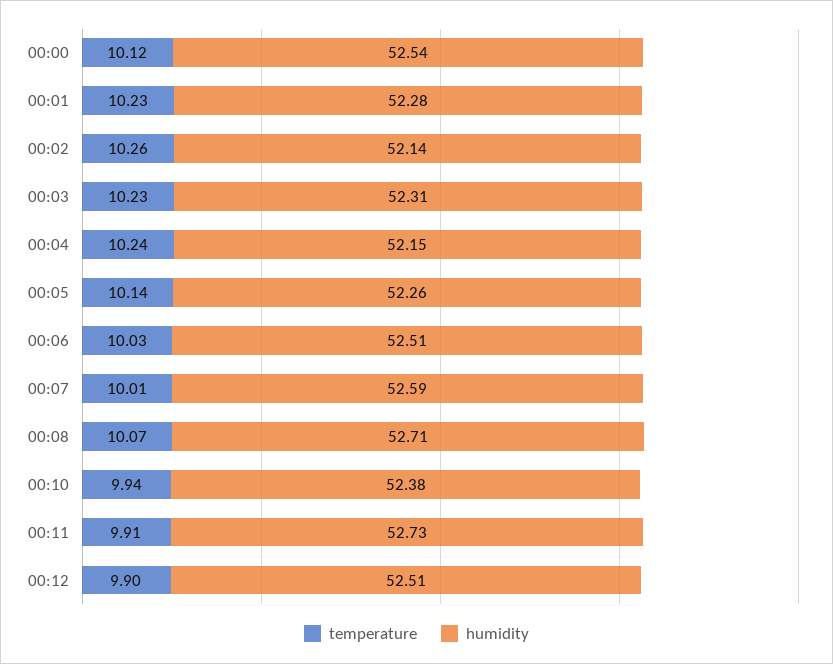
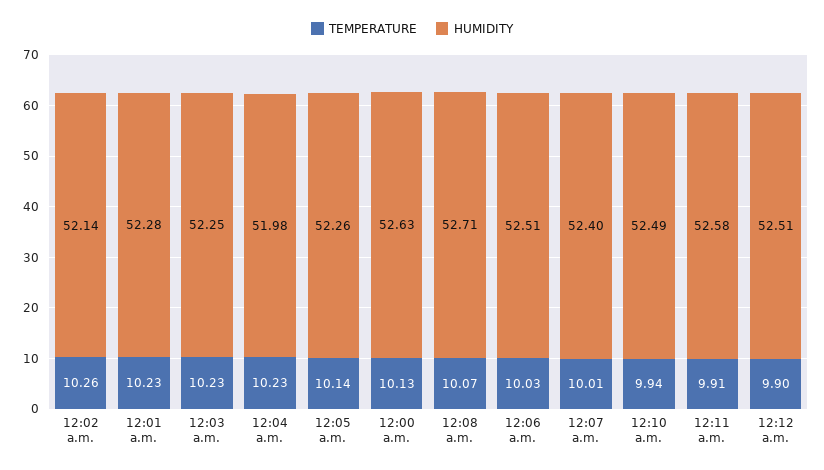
  {
    "temperature": {
-     "00:00": 10.12,
+     "00:00": 10.13,
      "00:01": 10.23,
      "00:02": 10.26,
      "00:03": 10.23,
-     "00:04": 10.24,
+     "00:04": 10.23,
      "00:05": 10.14,
      "00:06": 10.03,
      "00:07": 10.01,
      "00:08": 10.07,
      "00:10": 9.94,
      "00:11": 9.91,
      "00:12": 9.9
    },
    "humidity": {
-     "00:00": 52.54,
+     "00:00": 52.63,
      "00:01": 52.28,
      "00:02": 52.14,
-     "00:03": 52.31,
+     "00:03": 52.25,
-     "00:04": 52.15,
+     "00:04": 51.98,
      "00:05": 52.26,
      "00:06": 52.51,
-     "00:07": 52.59,
+     "00:07": 52.4,
      "00:08": 52.71,
-     "00:10": 52.38,
+     "00:10": 52.49,
-     "00:11": 52.73,
+     "00:11": 52.58,
      "00:12": 52.51
    }
  }

